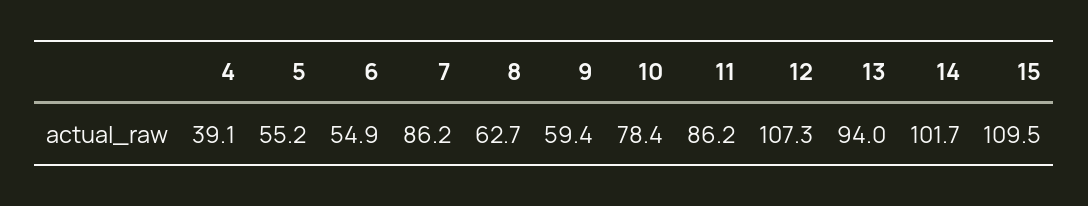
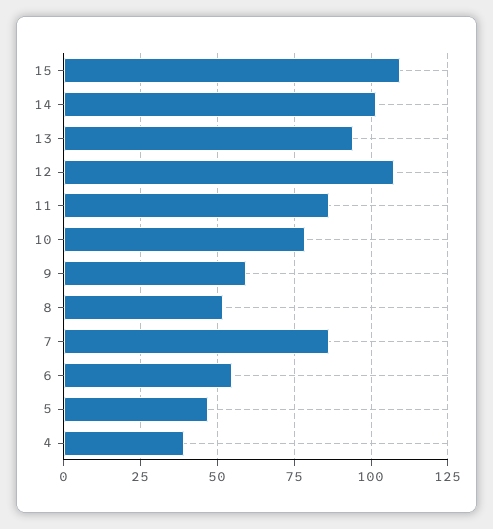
  {
    "4": 39.1,
-   "5": 55.2,
+   "5": 47.5,
    "6": 54.9,
    "7": 86.2,
-   "8": 62.7,
+   "8": 52.5,
    "9": 59.4,
    "10": 78.4,
    "11": 86.2,
    "12": 107.3,
    "13": 94,
    "14": 101.7,
    "15": 109.5
  }

